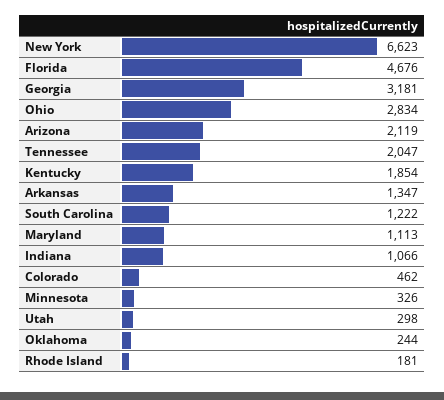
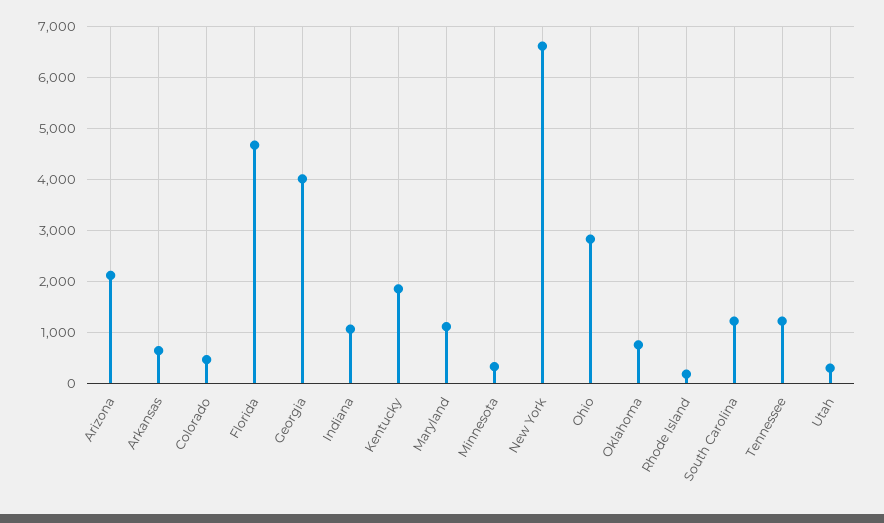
  {
    "New York": 6623,
    "Florida": 4676,
-   "Georgia": 3181,
+   "Georgia": 4000,
    "Ohio": 2834,
    "Arizona": 2119,
-   "Tennessee": 2047,
+   "Tennessee": 1200,
    "Kentucky": 1854,
-   "Arkansas": 1347,
+   "Arkansas": 600,
    "South Carolina": 1222,
    "Maryland": 1113,
    "Indiana": 1066,
    "Colorado": 462,
    "Minnesota": 326,
    "Utah": 298,
-   "Oklahoma": 244,
+   "Oklahoma": 800,
    "Rhode Island": 181
  }

